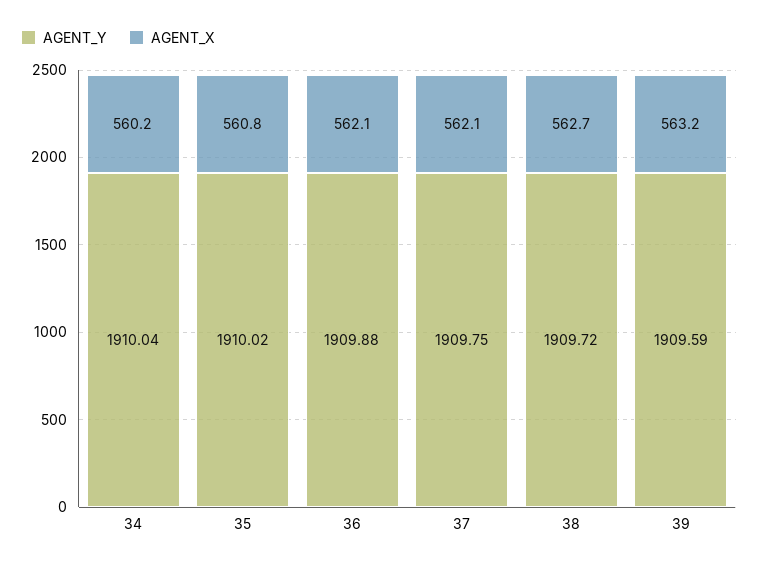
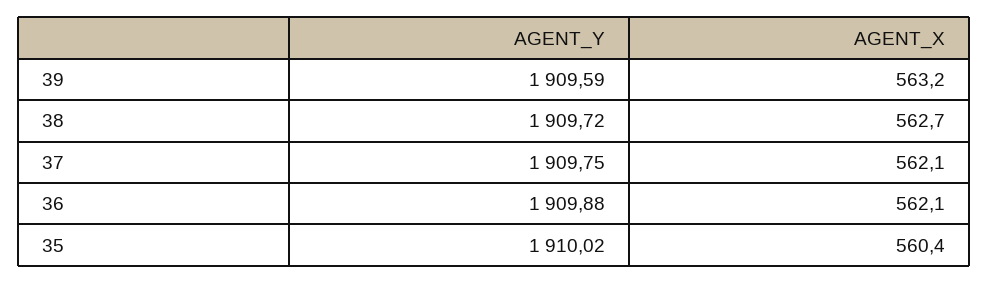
  {
    "AGENT_Y": {
-     "34": 1910.04,
      "35": 1910.02,
      "36": 1909.88,
      "37": 1909.75,
      "38": 1909.72,
      "39": 1909.59
    },
    "AGENT_X": {
-     "34": 560.2,
-     "35": 560.8,
+     "35": 560.4,
      "36": 562.1,
      "37": 562.1,
      "38": 562.7,
      "39": 563.2
    }
  }

